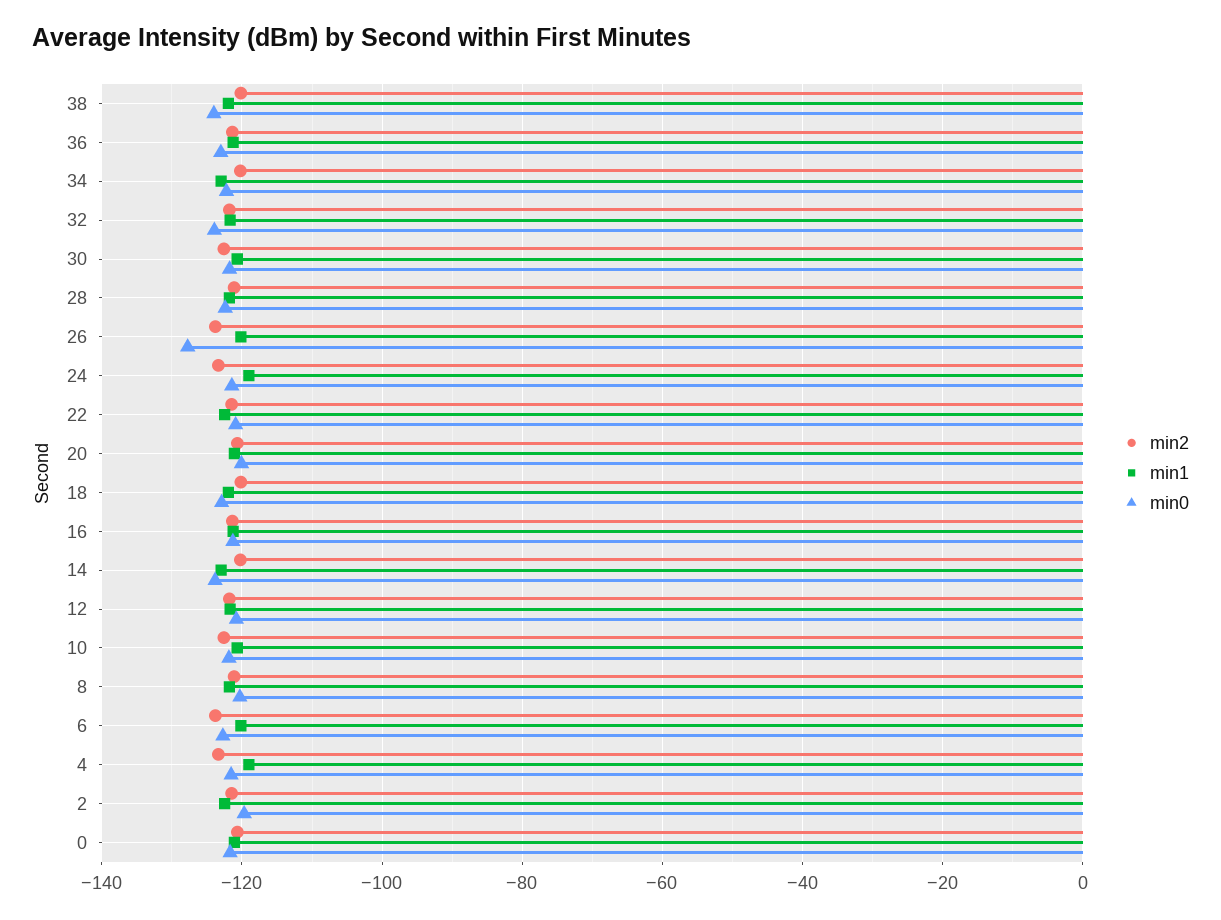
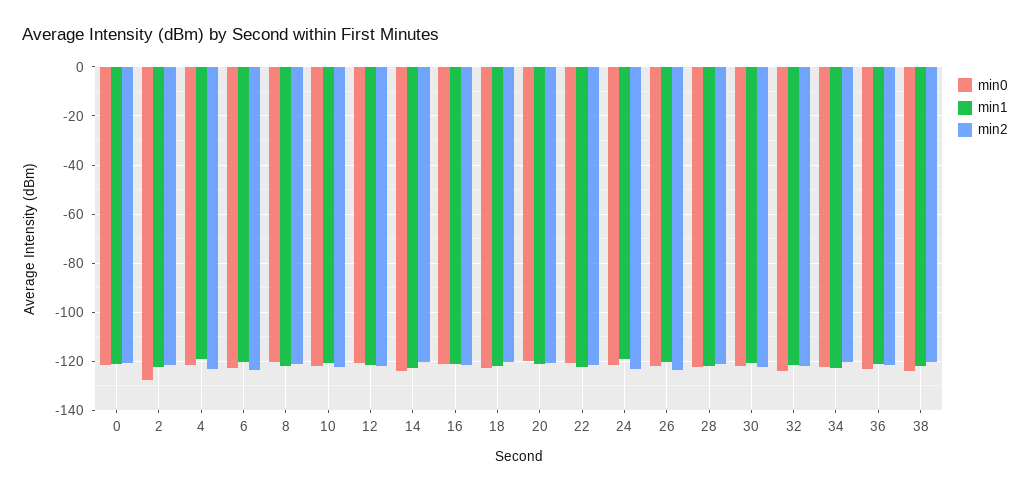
  {
    "min2": {
      "38": -120,
      "36": -122,
      "34": -120,
      "32": -122,
      "30": -122,
      "28": -122,
      "26": -124,
      "24": -124,
      "22": -122,
      "20": -120,
      "18": -120,
      "16": -122,
      "14": -120,
      "12": -122,
      "10": -122,
      "8": -122,
      "6": -124,
      "4": -124,
      "2": -122,
      "0": -120
    },
    "min1": {
      "38": -122,
      "36": -122,
      "34": -122,
      "32": -122,
      "30": -120,
      "28": -122,
      "26": -120,
      "24": -120,
      "22": -122,
      "20": -122,
      "18": -122,
      "16": -122,
      "14": -122,
      "12": -122,
      "10": -120,
      "8": -122,
      "6": -120,
      "4": -120,
      "2": -122,
      "0": -122
    },
    "min0": {
      "38": -124,
      "36": -124,
      "34": -122,
      "32": -124,
      "30": -122,
      "28": -122,
-     "26": -128,
+     "26": -122.5,
      "24": -122,
      "22": -120,
      "20": -120,
      "18": -122,
      "16": -122,
      "14": -124,
      "12": -120,
      "10": -122,
      "8": -120,
      "6": -122,
      "4": -122,
-     "2": -120,
+     "2": -127.5,
      "0": -122
    }
  }

